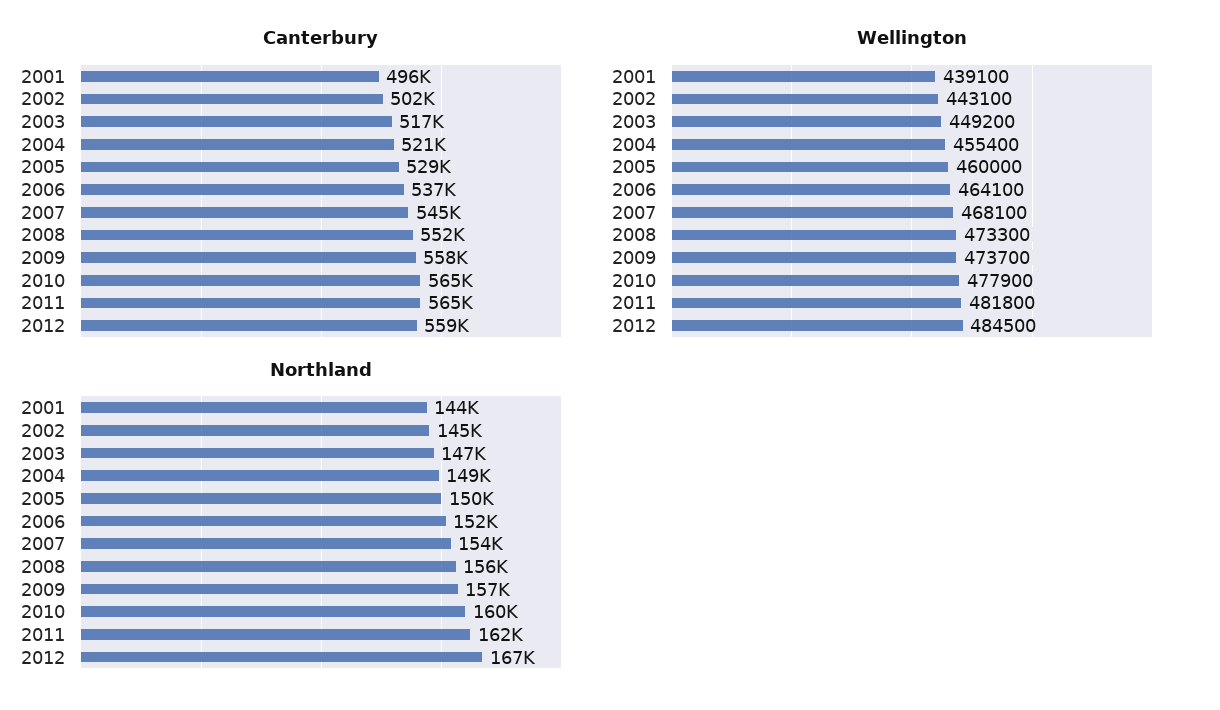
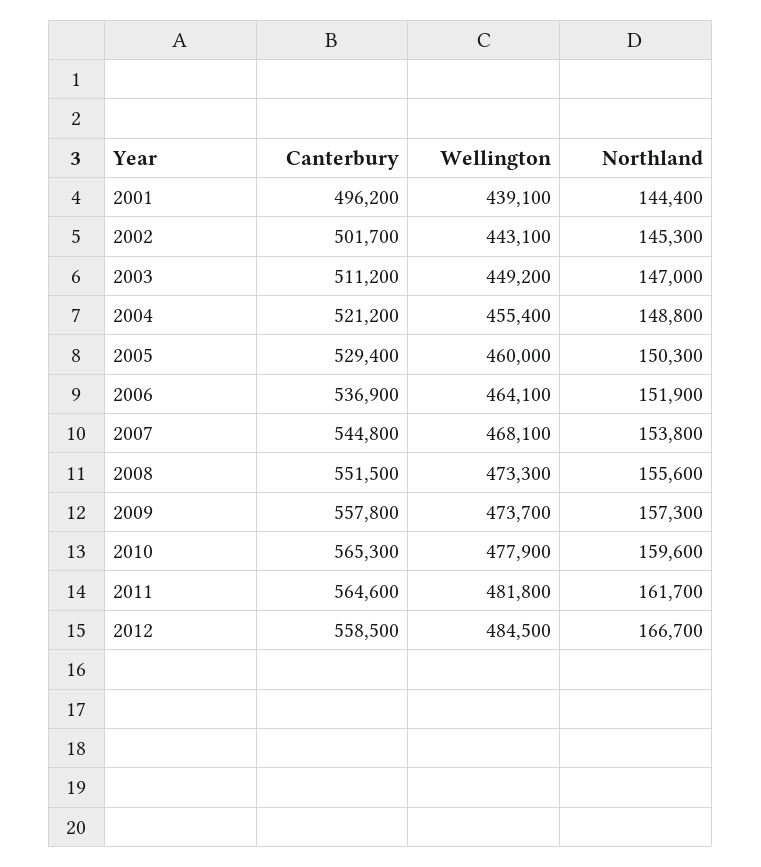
  {
    "Canterbury": {
      "2001": 496200,
      "2002": 501700,
-     "2003": 517000,
+     "2003": 511200,
      "2004": 521200,
      "2005": 529400,
      "2006": 536900,
      "2007": 544800,
      "2008": 551500,
      "2009": 557800,
      "2010": 565300,
      "2011": 564600,
      "2012": 558500
    },
    "Wellington": {
      "2001": 439100,
      "2002": 443100,
      "2003": 449200,
      "2004": 455400,
      "2005": 460000,
      "2006": 464100,
      "2007": 468100,
      "2008": 473300,
      "2009": 473700,
      "2010": 477900,
      "2011": 481800,
      "2012": 484500
    },
    "Northland": {
      "2001": 144400,
      "2002": 145300,
      "2003": 147000,
      "2004": 148800,
      "2005": 150300,
      "2006": 151900,
      "2007": 153800,
      "2008": 155600,
      "2009": 157300,
      "2010": 159600,
      "2011": 161700,
      "2012": 166700
    }
  }

